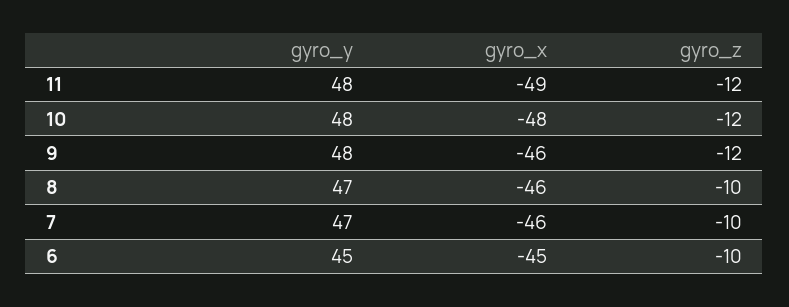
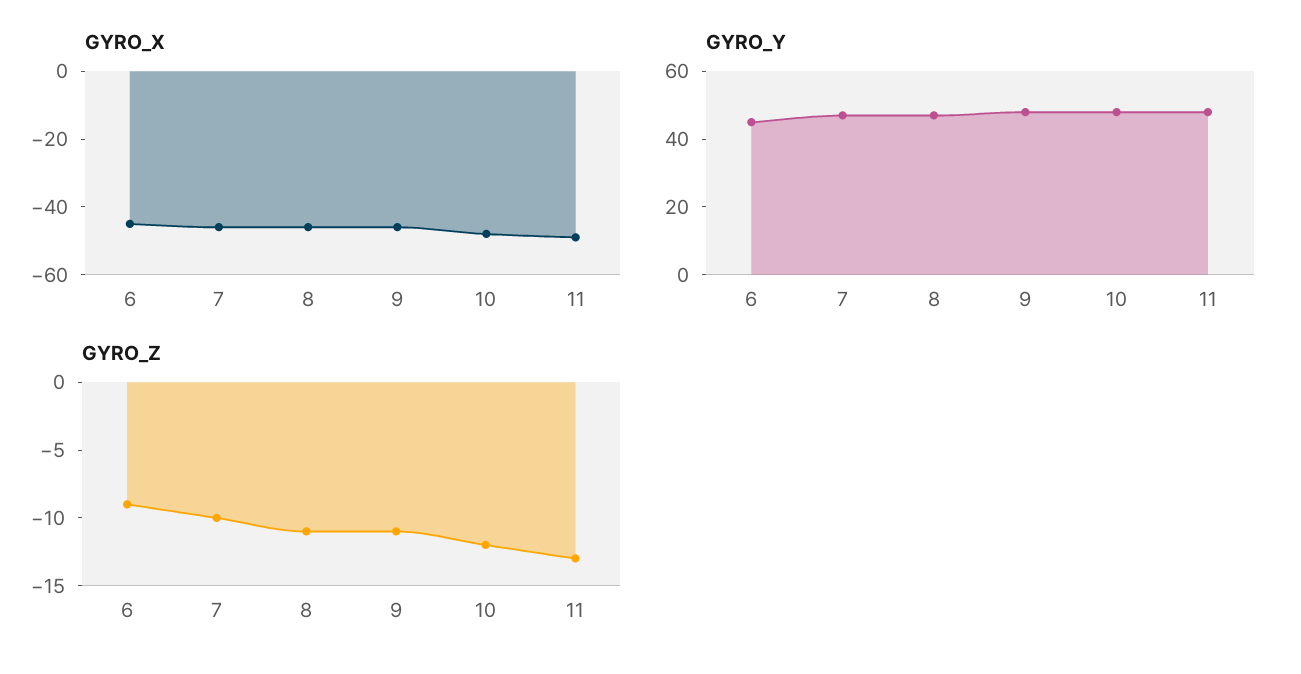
  {
    "gyro_y": {
      "11": 48,
      "10": 48,
      "9": 48,
      "8": 47,
      "7": 47,
      "6": 45
    },
    "gyro_x": {
      "11": -49,
      "10": -48,
      "9": -46,
      "8": -46,
      "7": -46,
      "6": -45
    },
    "gyro_z": {
-     "11": -12,
+     "11": -13,
      "10": -12,
-     "9": -12,
+     "9": -11,
-     "8": -10,
+     "8": -11,
      "7": -10,
-     "6": -10
+     "6": -9
    }
  }

